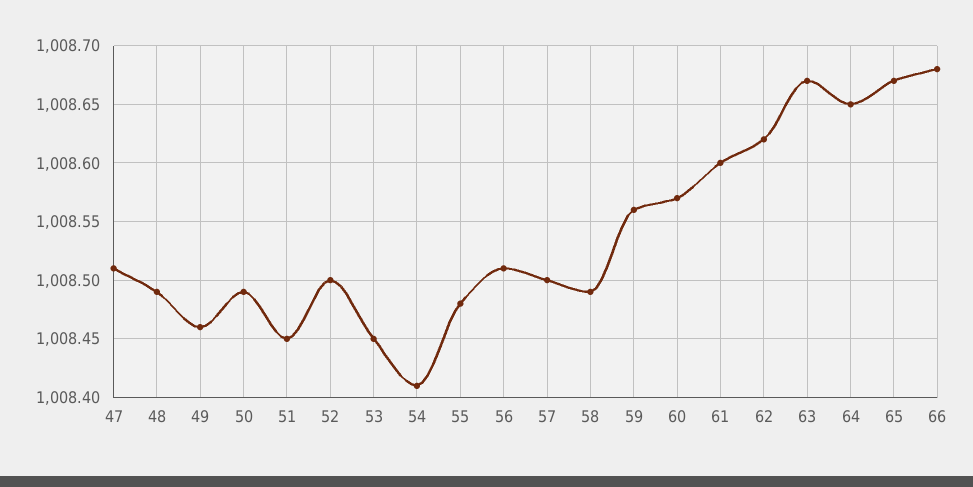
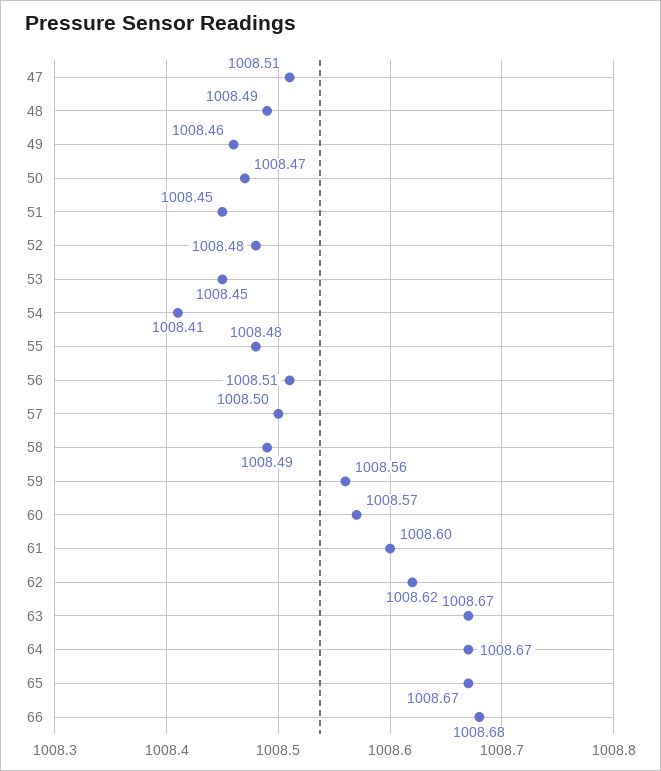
  {
    "47": 1008.51,
    "48": 1008.49,
    "49": 1008.46,
-   "50": 1008.49,
+   "50": 1008.47,
    "51": 1008.45,
-   "52": 1008.5,
+   "52": 1008.48,
    "53": 1008.45,
    "54": 1008.41,
    "55": 1008.48,
    "56": 1008.51,
    "57": 1008.5,
    "58": 1008.49,
    "59": 1008.56,
    "60": 1008.57,
    "61": 1008.6,
    "62": 1008.62,
    "63": 1008.67,
-   "64": 1008.65,
+   "64": 1008.67,
    "65": 1008.67,
    "66": 1008.68
  }

